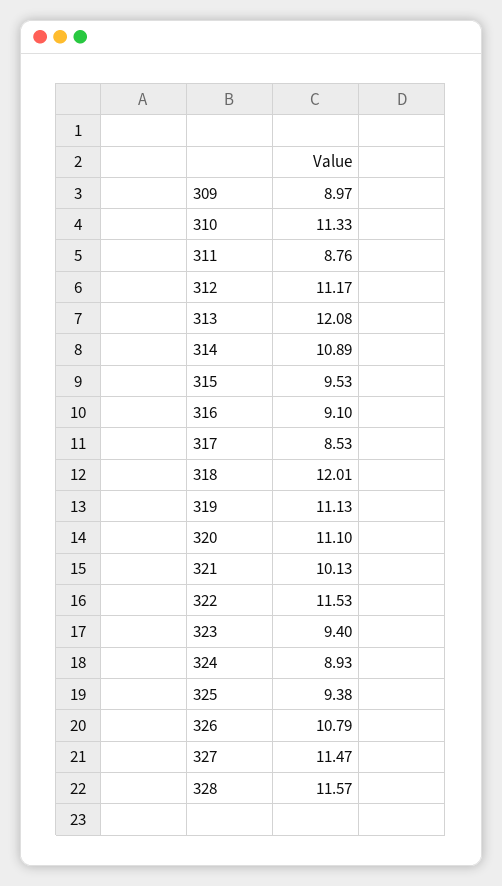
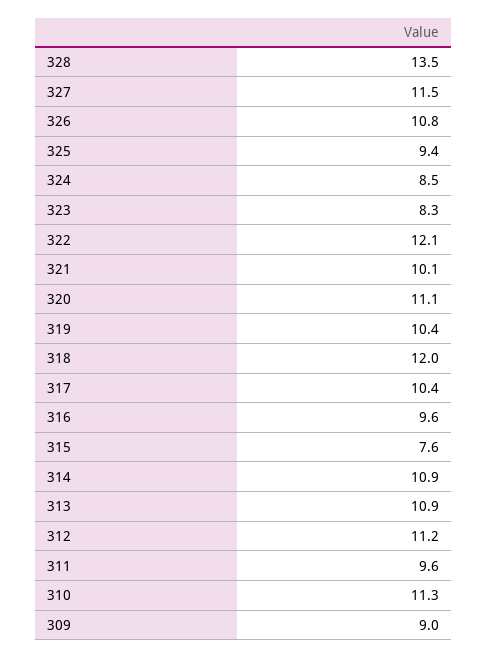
  {
    "309": 8.97,
    "310": 11.33,
-   "311": 8.76,
+   "311": 9.6,
    "312": 11.17,
-   "313": 12.08,
+   "313": 10.9,
    "314": 10.89,
-   "315": 9.53,
+   "315": 7.6,
-   "316": 9.1,
+   "316": 9.6,
-   "317": 8.53,
+   "317": 10.4,
    "318": 12.01,
-   "319": 11.13,
+   "319": 10.4,
    "320": 11.1,
    "321": 10.13,
-   "322": 11.53,
+   "322": 12.1,
-   "323": 9.4,
+   "323": 8.3,
-   "324": 8.93,
+   "324": 8.5,
    "325": 9.38,
    "326": 10.79,
    "327": 11.47,
-   "328": 11.57
+   "328": 13.5
  }

